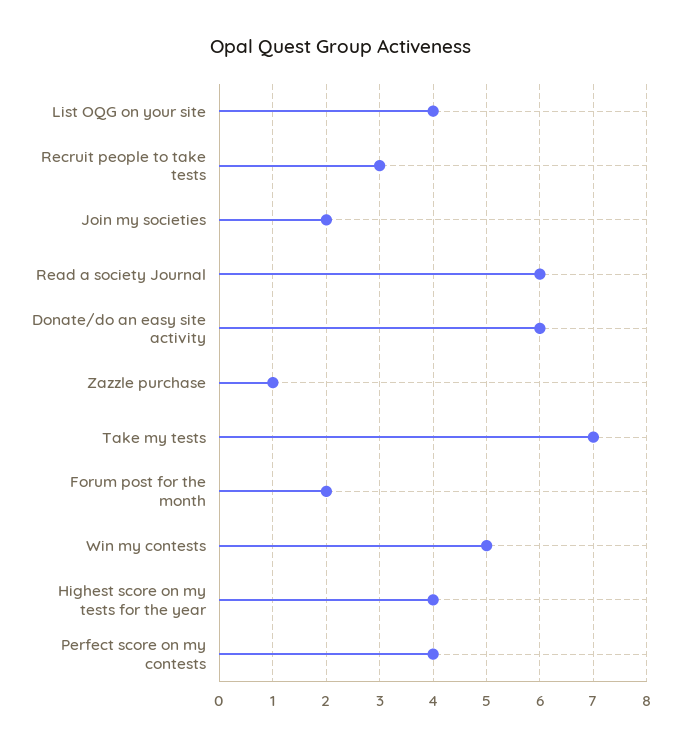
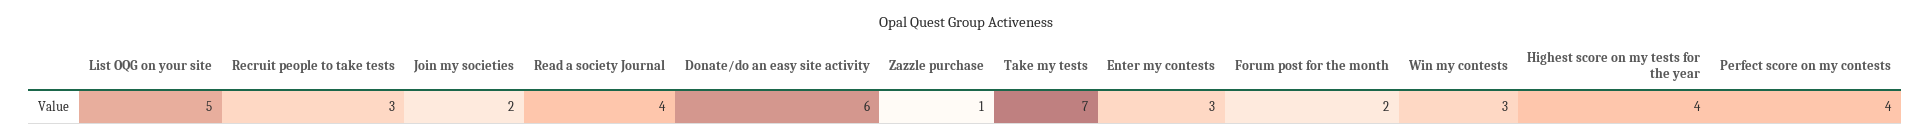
  {
-   "List OQG on your site": 4,
+   "List OQG on your site": 5,
    "Recruit people to take tests": 3,
    "Join my societies": 2,
-   "Read a society Journal": 6,
+   "Read a society Journal": 4,
    "Donate/do an easy site activity": 6,
    "Zazzle purchase": 1,
    "Take my tests": 7,
    "Forum post for the month": 2,
-   "Win my contests": 5,
+   "Win my contests": 3,
    "Highest score on my tests for the year": 4,
-   "Perfect score on my contests": 4
+   "Perfect score on my contests": 4,
+   "Enter my contests": 3
  }

